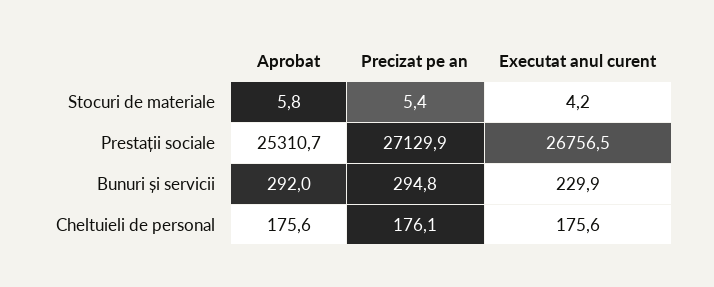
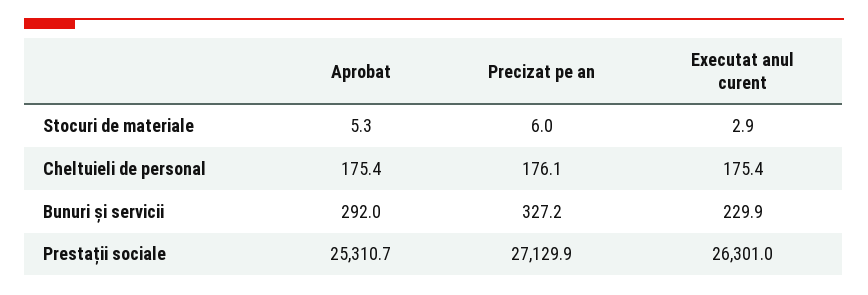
  {
    "Aprobat": {
-     "Stocuri de materiale": 5.8,
+     "Stocuri de materiale": 5.3,
      "Prestații sociale": 25310.7,
      "Bunuri și servicii": 292,
-     "Cheltuieli de personal": 175.6
+     "Cheltuieli de personal": 175.4
    },
    "Precizat pe an": {
-     "Stocuri de materiale": 5.4,
+     "Stocuri de materiale": 6,
      "Prestații sociale": 27129.9,
-     "Bunuri și servicii": 294.8,
+     "Bunuri și servicii": 327.2,
      "Cheltuieli de personal": 176.1
    },
    "Executat anul curent": {
-     "Stocuri de materiale": 4.2,
+     "Stocuri de materiale": 2.9,
-     "Prestații sociale": 26756.5,
+     "Prestații sociale": 26301,
      "Bunuri și servicii": 229.9,
-     "Cheltuieli de personal": 175.6
+     "Cheltuieli de personal": 175.4
    }
  }

